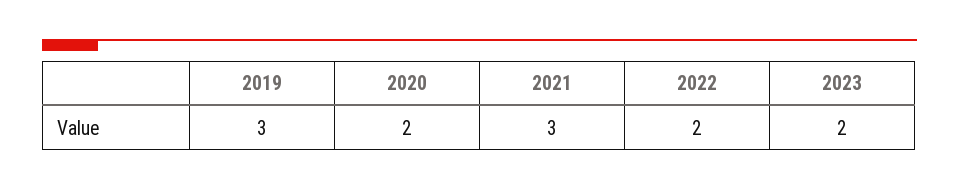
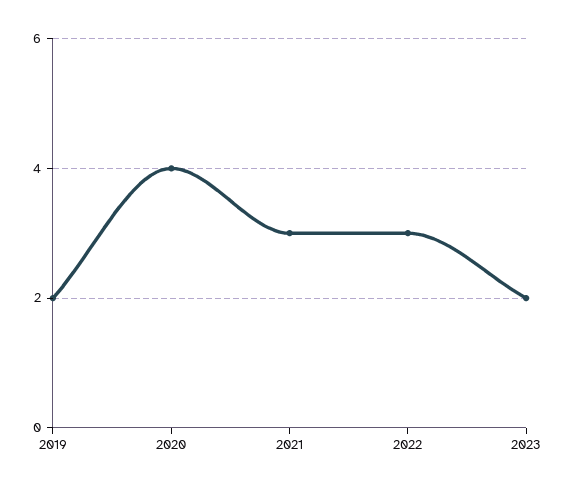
  {
-   "2019": 3,
+   "2019": 2,
-   "2020": 2,
+   "2020": 4,
    "2021": 3,
-   "2022": 2,
+   "2022": 3,
    "2023": 2
  }

